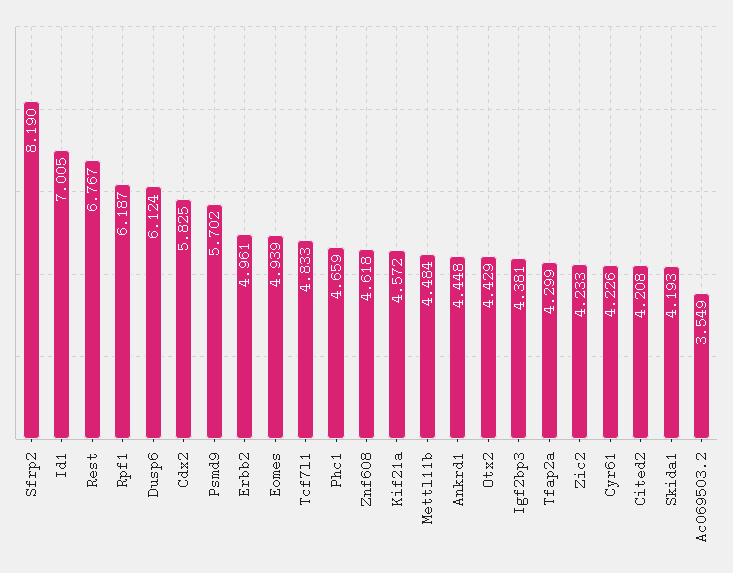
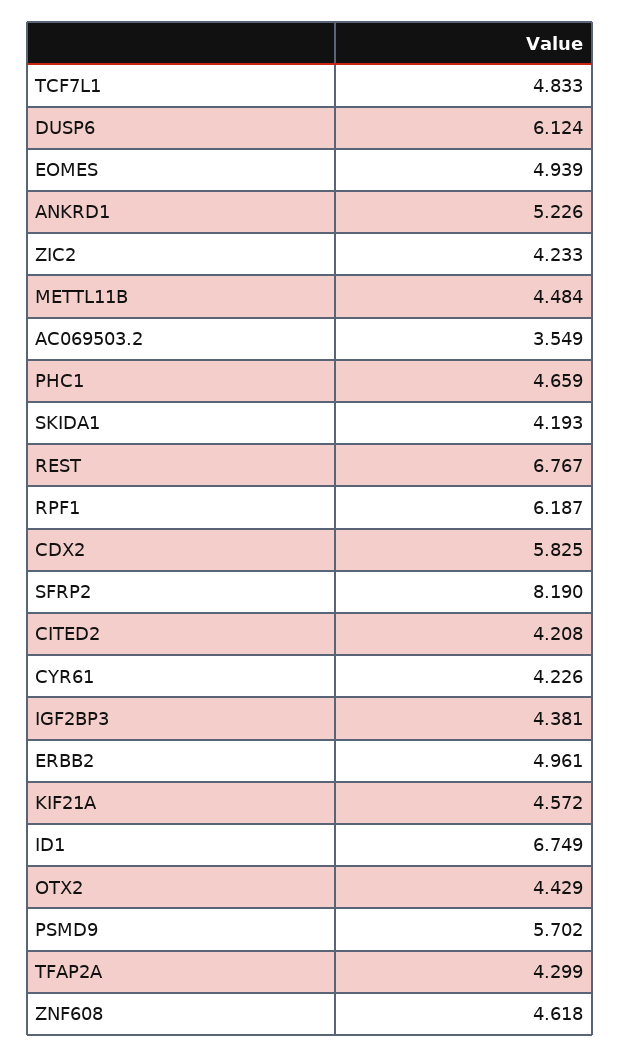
  {
    "Sfrp2": 8.19,
-   "Id1": 7.005,
+   "Id1": 6.749,
    "Rest": 6.767,
    "Rpf1": 6.187,
    "Dusp6": 6.124,
    "Cdx2": 5.825,
    "Psmd9": 5.702,
    "Erbb2": 4.961,
    "Eomes": 4.939,
    "Tcf7l1": 4.833,
    "Phc1": 4.659,
    "Znf608": 4.618,
    "Kif21a": 4.572,
    "Mettl11b": 4.484,
-   "Ankrd1": 4.448,
+   "Ankrd1": 5.226,
    "Otx2": 4.429,
    "Igf2bp3": 4.381,
    "Tfap2a": 4.299,
    "Zic2": 4.233,
    "Cyr61": 4.226,
    "Cited2": 4.208,
    "Skida1": 4.193,
    "Ac069503.2": 3.549
  }

